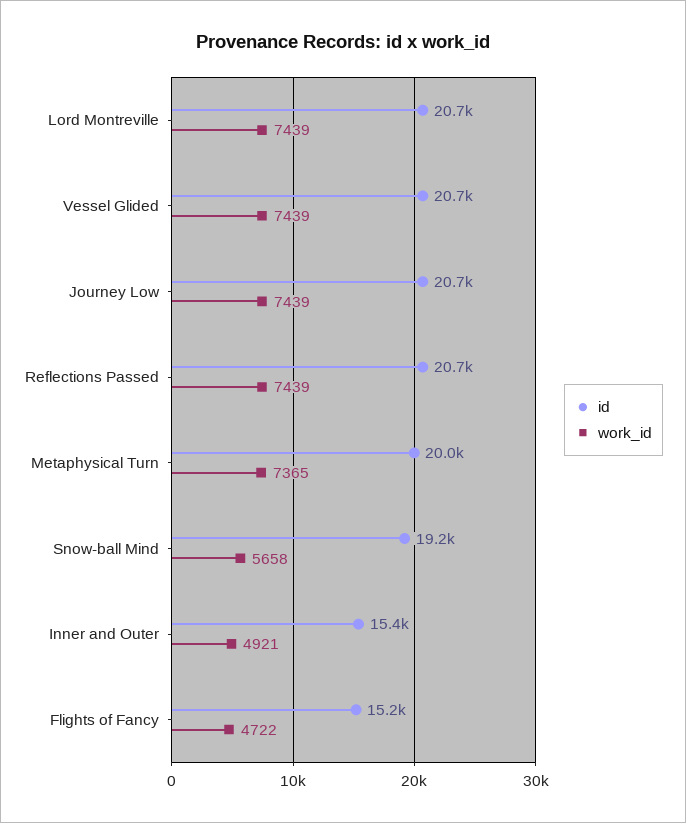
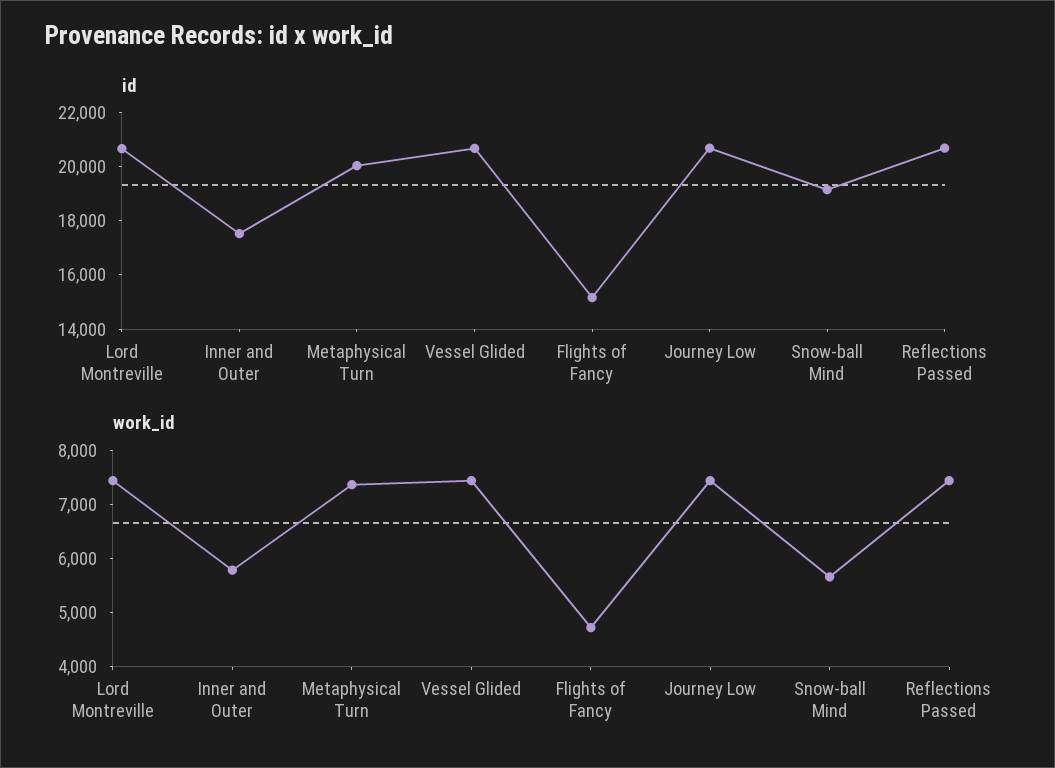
  {
    "id": {
      "Lord Montreville": 20700,
      "Vessel Glided": 20700,
      "Journey Low": 20700,
      "Reflections Passed": 20700,
      "Metaphysical Turn": 20000,
      "Snow-ball Mind": 19200,
-     "Inner and Outer": 15400,
+     "Inner and Outer": 17500,
      "Flights of Fancy": 15200
    },
    "work_id": {
      "Lord Montreville": 7439,
      "Vessel Glided": 7439,
      "Journey Low": 7439,
      "Reflections Passed": 7439,
      "Metaphysical Turn": 7365,
      "Snow-ball Mind": 5658,
-     "Inner and Outer": 4921,
+     "Inner and Outer": 5800,
      "Flights of Fancy": 4722
    }
  }

